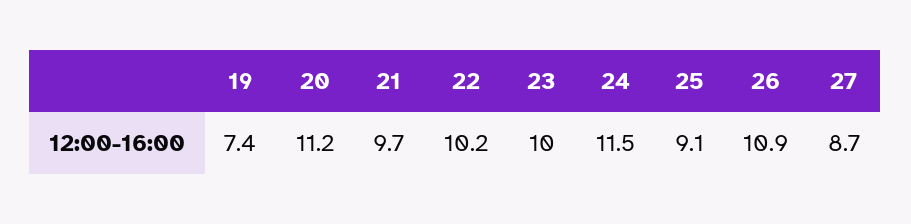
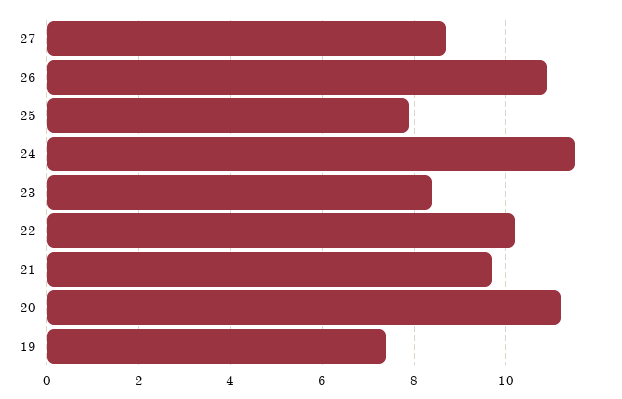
  {
    "19": 7.4,
    "20": 11.2,
    "21": 9.7,
    "22": 10.2,
-   "23": 10,
+   "23": 8.5,
    "24": 11.5,
-   "25": 9.1,
+   "25": 8,
    "26": 10.9,
    "27": 8.7
  }

